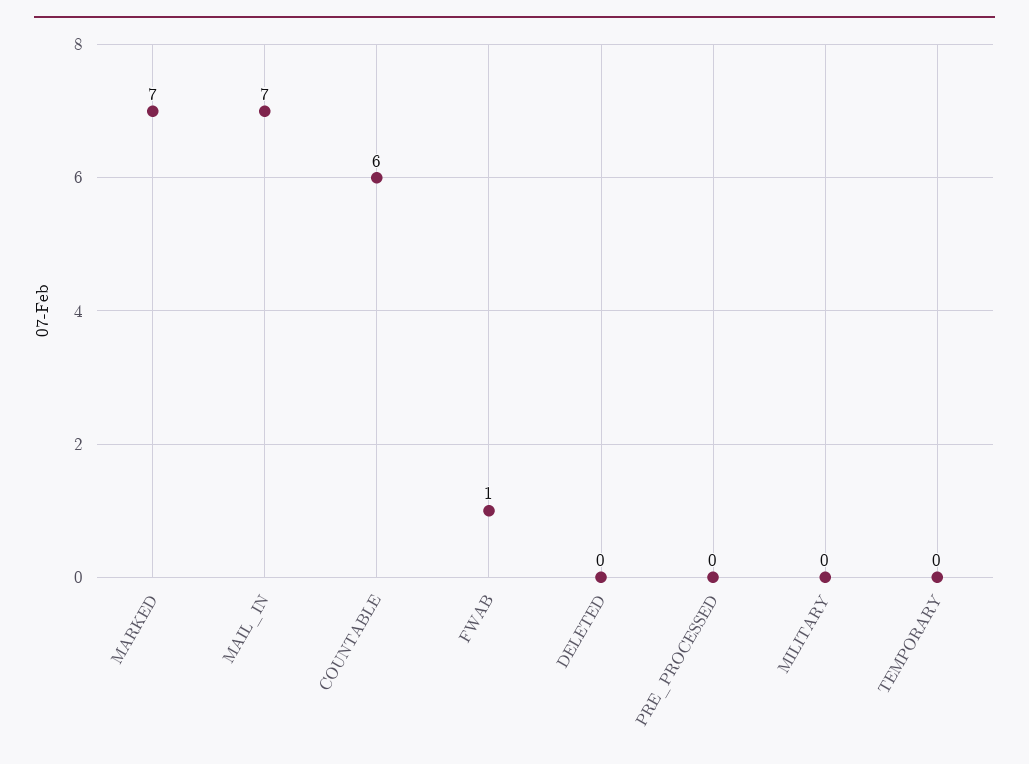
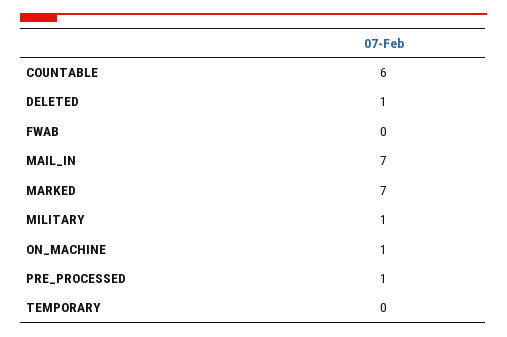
  {
    "MARKED": 7,
    "MAIL_IN": 7,
    "COUNTABLE": 6,
-   "FWAB": 1,
+   "FWAB": 0,
-   "DELETED": 0,
+   "DELETED": 1,
-   "PRE_PROCESSED": 0,
+   "PRE_PROCESSED": 1,
-   "MILITARY": 0,
+   "MILITARY": 1,
-   "TEMPORARY": 0
+   "TEMPORARY": 0,
+   "ON_MACHINE": 1
  }

